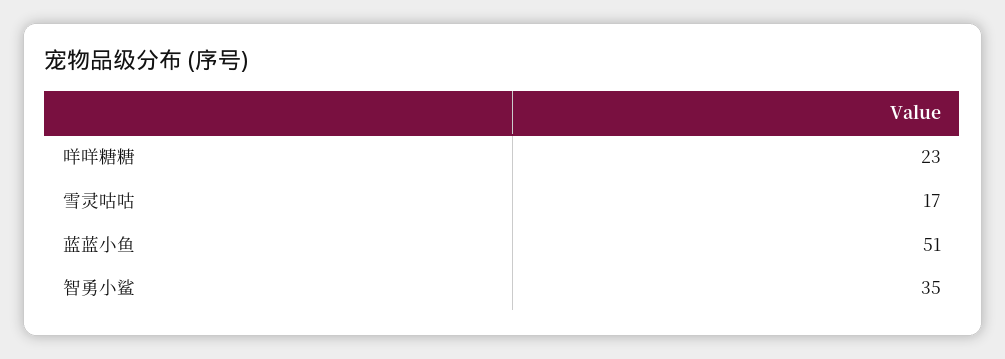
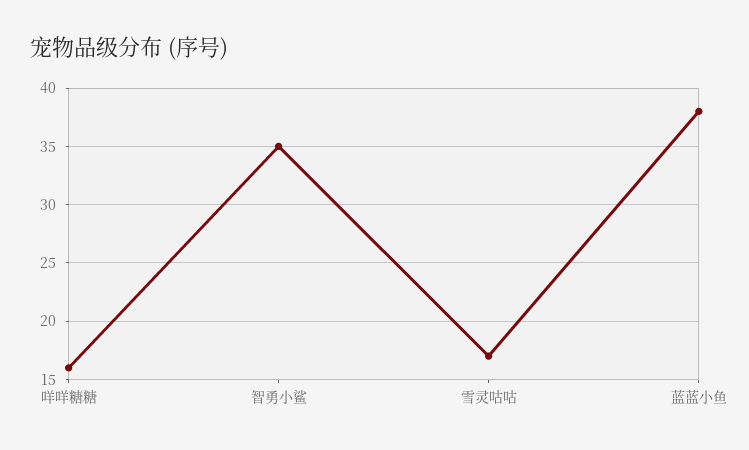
  {
-   "咩咩糖糖": 23,
+   "咩咩糖糖": 16,
    "雪灵咕咕": 17,
-   "蓝蓝小鱼": 51,
+   "蓝蓝小鱼": 38,
    "智勇小鲨": 35
  }

